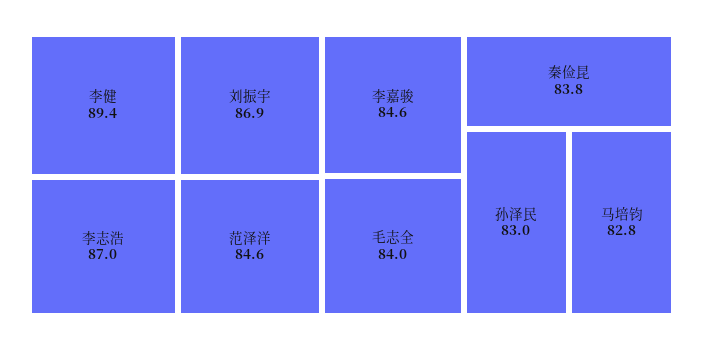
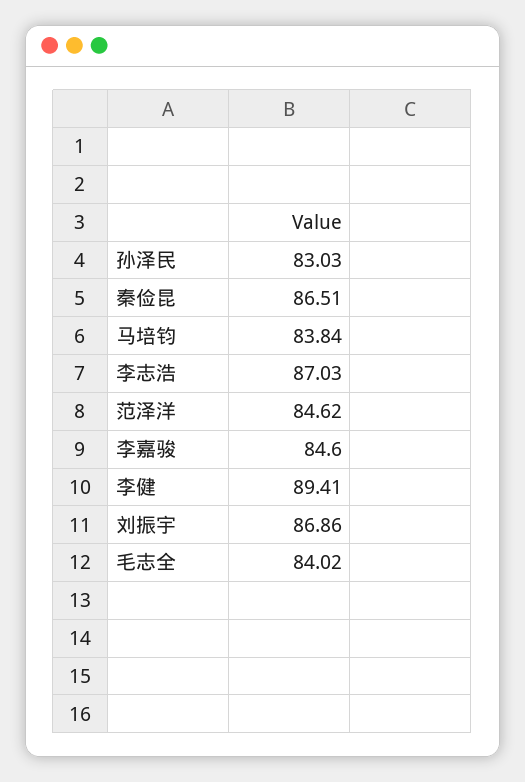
  {
    "李健": 89.41,
    "李志浩": 87.03,
    "刘振宇": 86.86,
    "范泽洋": 84.62,
    "李嘉骏": 84.6,
    "毛志全": 84.02,
-   "秦俭昆": 83.8,
+   "秦俭昆": 86.51,
    "孙泽民": 83.03,
-   "马培钧": 82.8
+   "马培钧": 83.84
  }

